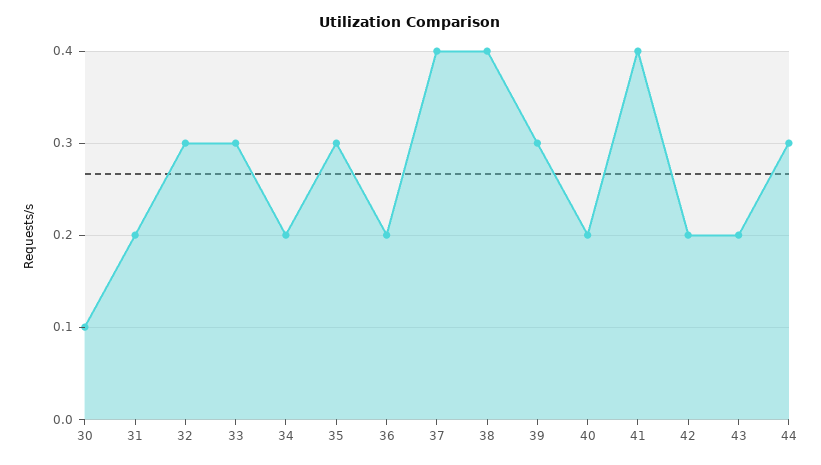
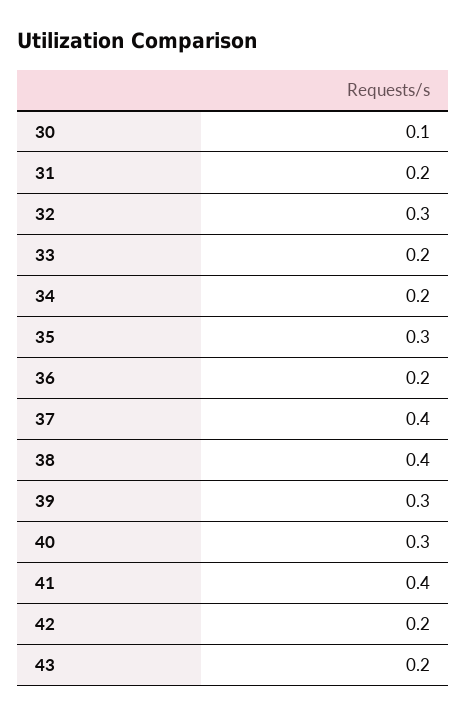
  {
    "30": 0.1,
    "31": 0.2,
    "32": 0.3,
-   "33": 0.3,
+   "33": 0.2,
    "34": 0.2,
    "35": 0.3,
    "36": 0.2,
    "37": 0.4,
    "38": 0.4,
    "39": 0.3,
-   "40": 0.2,
+   "40": 0.3,
    "41": 0.4,
    "42": 0.2,
-   "43": 0.2,
+   "43": 0.2
-   "44": 0.3
  }

